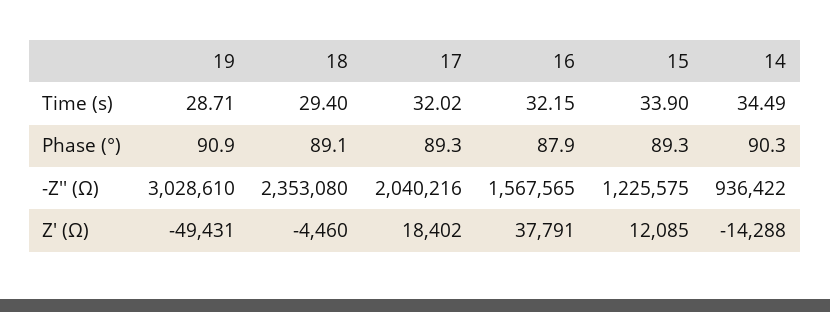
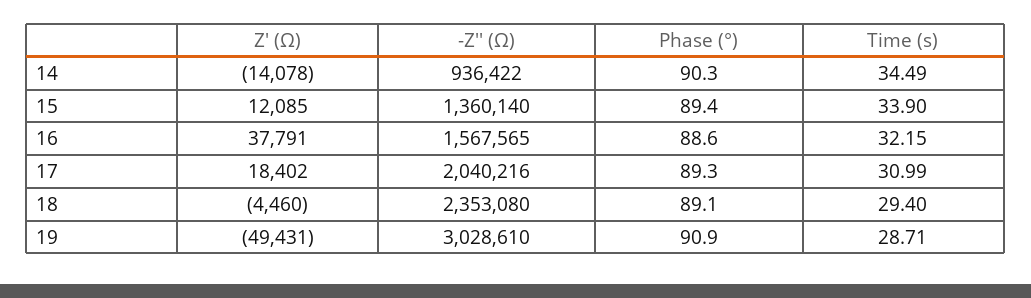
  {
    "19": {
      "Time (s)": 28.71,
      "Phase (°)": 90.9,
      "-Z'' (Ω)": 3028610,
      "Z' (Ω)": -49431
    },
    "18": {
      "Time (s)": 29.4,
      "Phase (°)": 89.1,
      "-Z'' (Ω)": 2353080,
      "Z' (Ω)": -4460
    },
    "17": {
-     "Time (s)": 32.02,
+     "Time (s)": 30.99,
      "Phase (°)": 89.3,
      "-Z'' (Ω)": 2040216,
      "Z' (Ω)": 18402
    },
    "16": {
      "Time (s)": 32.15,
-     "Phase (°)": 87.9,
+     "Phase (°)": 88.6,
      "-Z'' (Ω)": 1567565,
      "Z' (Ω)": 37791
    },
    "15": {
      "Time (s)": 33.9,
-     "Phase (°)": 89.3,
+     "Phase (°)": 89.4,
-     "-Z'' (Ω)": 1225575,
+     "-Z'' (Ω)": 1360140,
      "Z' (Ω)": 12085
    },
    "14": {
      "Time (s)": 34.49,
      "Phase (°)": 90.3,
      "-Z'' (Ω)": 936422,
-     "Z' (Ω)": -14288
+     "Z' (Ω)": -14078
    }
  }

